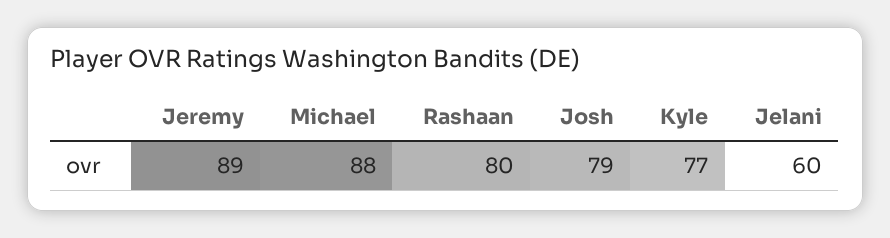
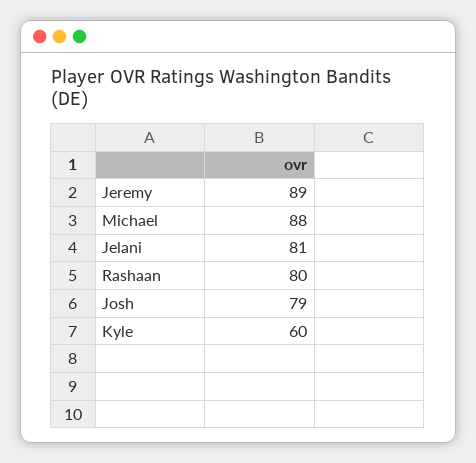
  {
    "Jeremy": 89,
    "Michael": 88,
    "Rashaan": 80,
    "Josh": 79,
-   "Kyle": 77,
+   "Kyle": 60,
-   "Jelani": 60
+   "Jelani": 81
  }

